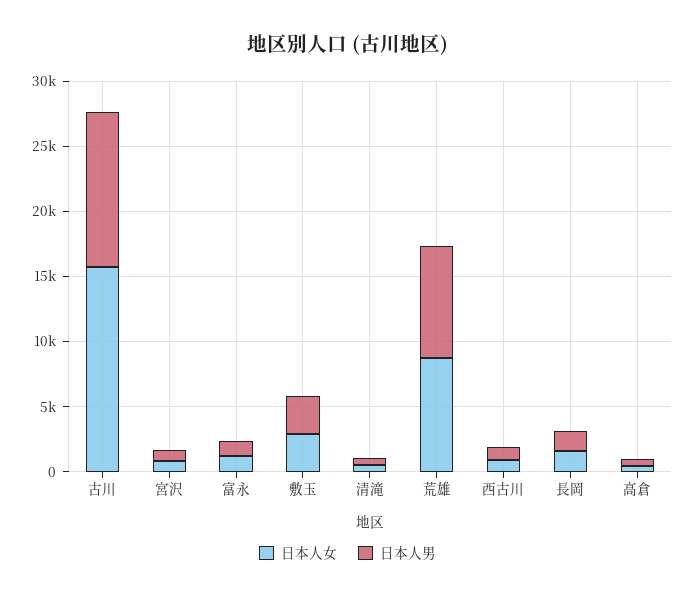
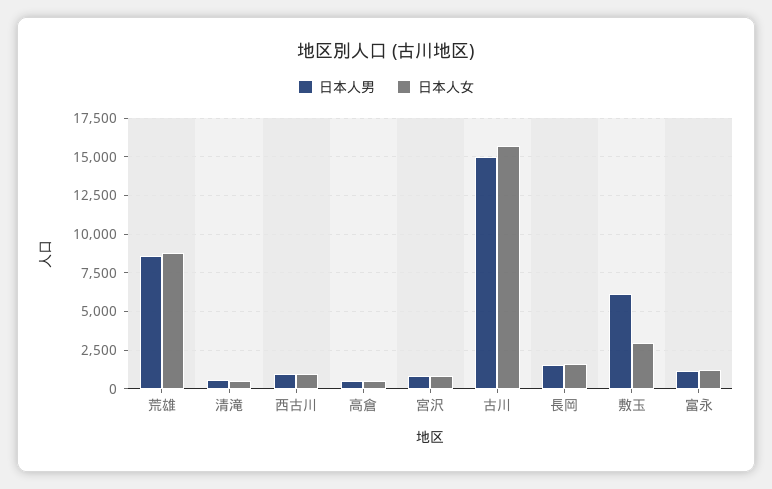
  {
    "日本人女": {
      "古川": 15500,
      "宮沢": 1000,
      "富永": 1000,
      "敷玉": 3000,
      "清滝": 500,
      "荒雄": 9000,
      "西古川": 1000,
      "長岡": 1500,
      "高倉": 500
    },
    "日本人男": {
-     "古川": 12000,
+     "古川": 15000,
      "宮沢": 1000,
      "富永": 1000,
-     "敷玉": 3000,
+     "敷玉": 6000,
      "清滝": 500,
      "荒雄": 8500,
      "西古川": 1000,
      "長岡": 1500,
      "高倉": 500
    }
  }

